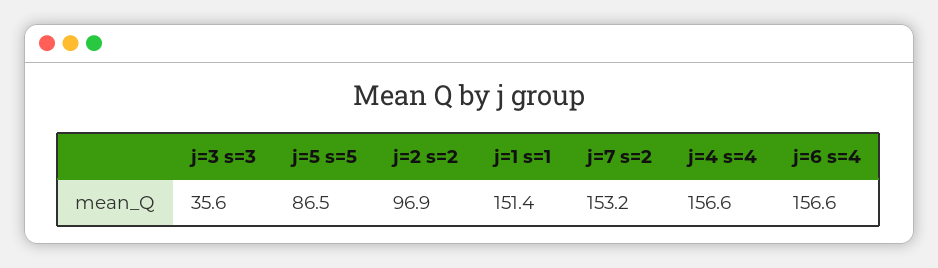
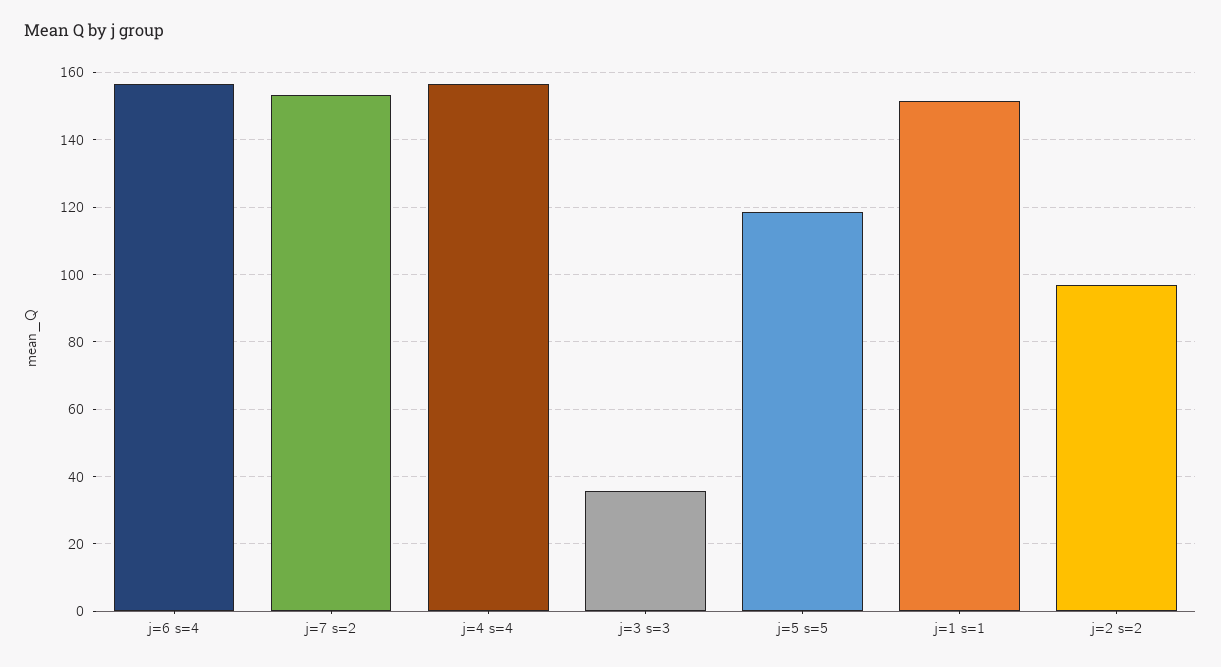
  {
    "j=3 s=3": 35.6,
-   "j=5 s=5": 86.5,
+   "j=5 s=5": 118,
    "j=2 s=2": 96.9,
    "j=1 s=1": 151.4,
    "j=7 s=2": 153.2,
    "j=4 s=4": 156.6,
    "j=6 s=4": 156.6
  }

